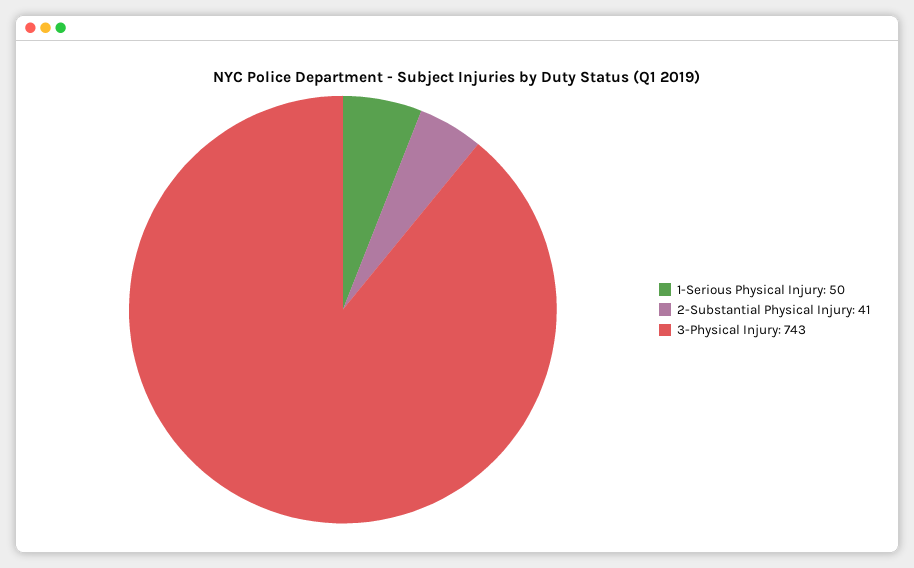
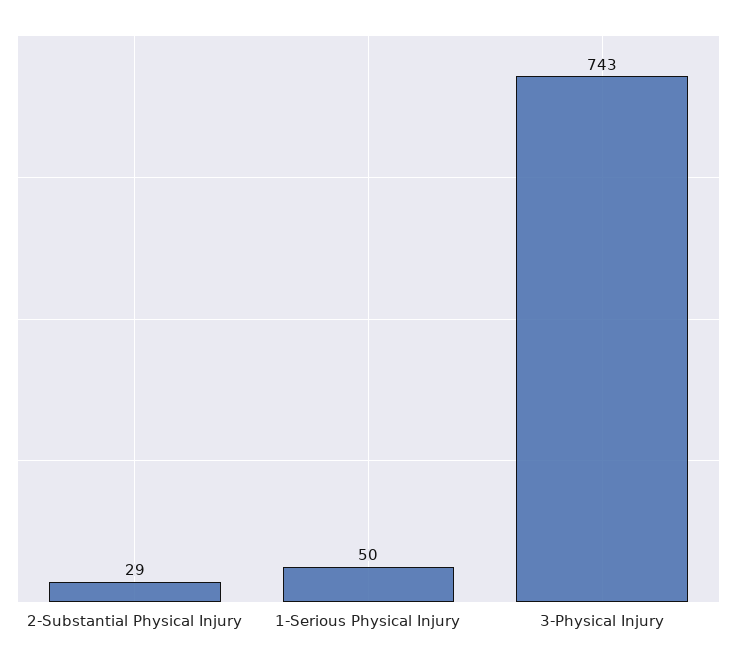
  {
    "1-Serious Physical Injury": 50,
-   "2-Substantial Physical Injury": 41,
+   "2-Substantial Physical Injury": 29,
    "3-Physical Injury": 743
  }

